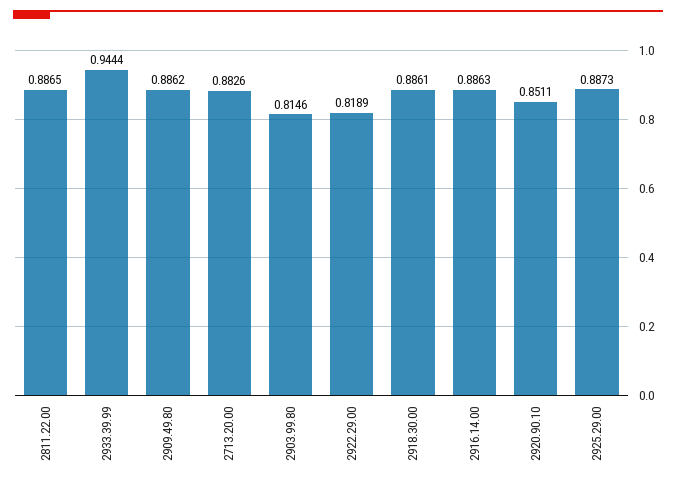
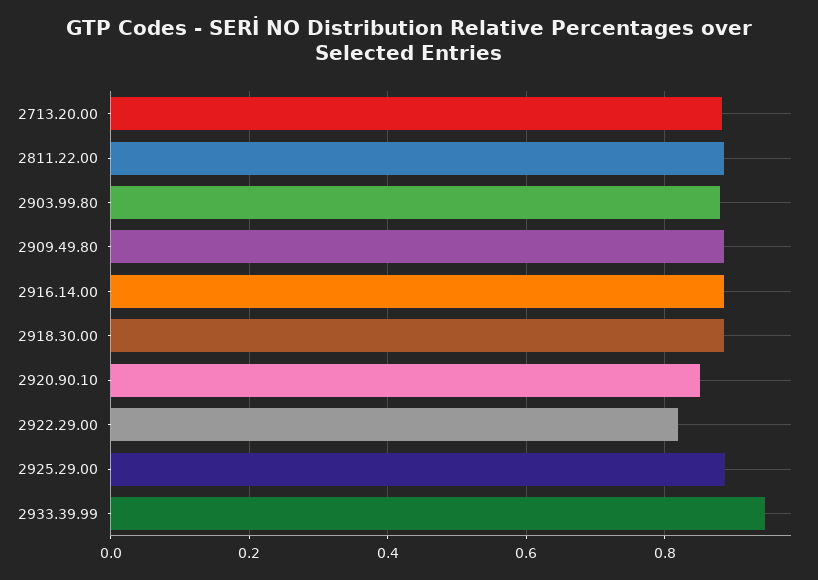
  {
    "2811.22.00": 0.8865,
    "2933.39.99": 0.9444,
    "2909.49.80": 0.8862,
    "2713.20.00": 0.8826,
-   "2903.99.80": 0.8146,
+   "2903.99.80": 0.88,
    "2922.29.00": 0.8189,
    "2918.30.00": 0.8861,
    "2916.14.00": 0.8863,
    "2920.90.10": 0.8511,
    "2925.29.00": 0.8873
  }

